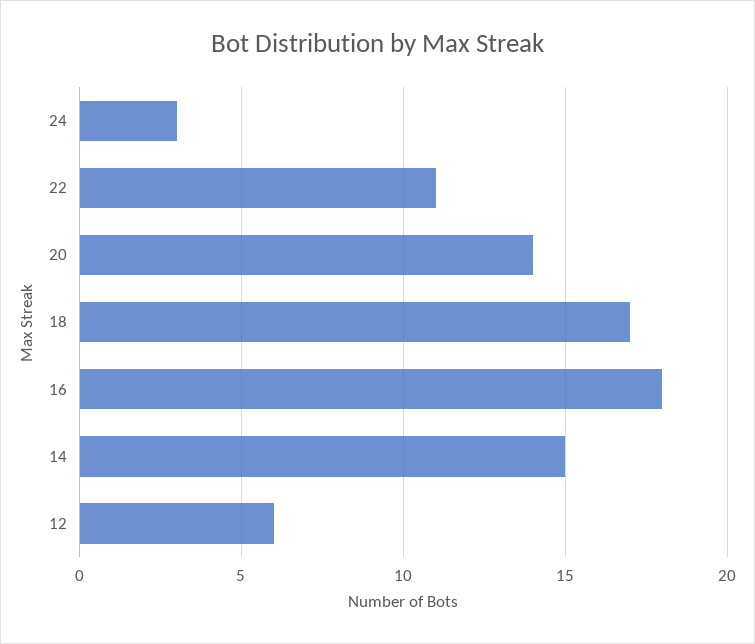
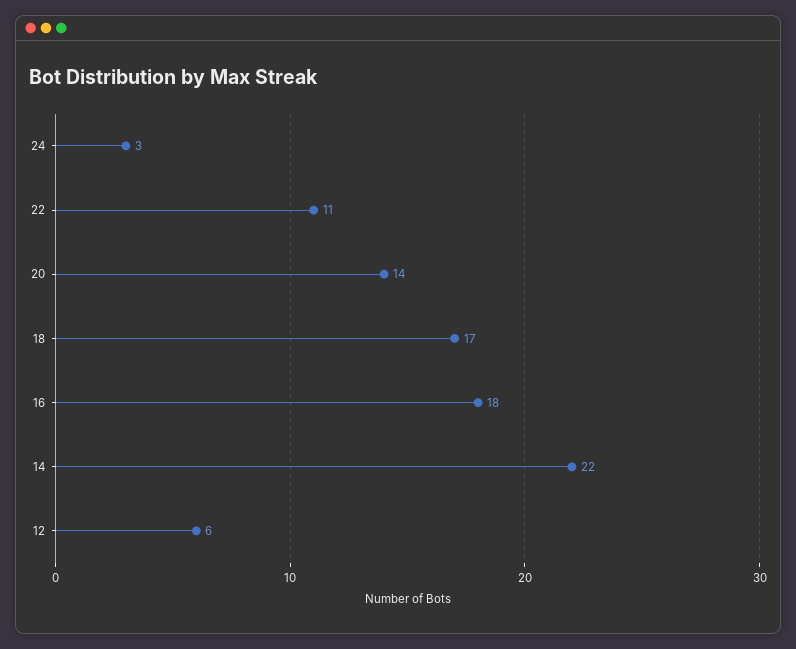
  {
    "24": 3,
    "22": 11,
    "20": 14,
    "18": 17,
    "16": 18,
-   "14": 15,
+   "14": 22,
    "12": 6
  }

